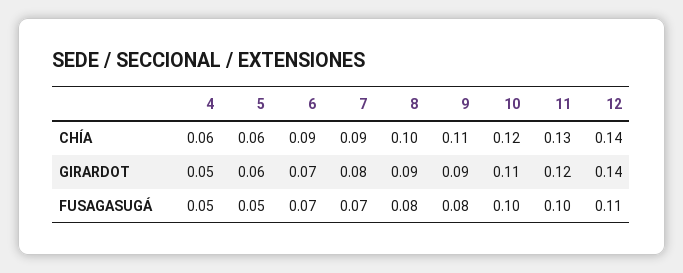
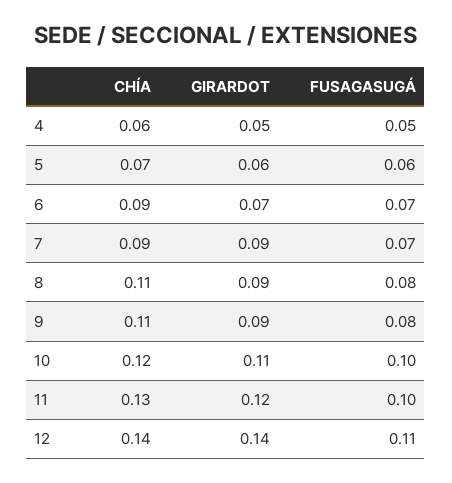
  {
    "4": {
      "CHÍA": 0.06,
      "GIRARDOT": 0.05,
      "FUSAGASUGÁ": 0.05
    },
    "5": {
-     "CHÍA": 0.06,
+     "CHÍA": 0.07,
      "GIRARDOT": 0.06,
-     "FUSAGASUGÁ": 0.05
+     "FUSAGASUGÁ": 0.06
    },
    "6": {
      "CHÍA": 0.09,
      "GIRARDOT": 0.07,
      "FUSAGASUGÁ": 0.07
    },
    "7": {
      "CHÍA": 0.09,
-     "GIRARDOT": 0.08,
+     "GIRARDOT": 0.09,
      "FUSAGASUGÁ": 0.07
    },
    "8": {
-     "CHÍA": 0.1,
+     "CHÍA": 0.11,
      "GIRARDOT": 0.09,
      "FUSAGASUGÁ": 0.08
    },
    "9": {
      "CHÍA": 0.11,
      "GIRARDOT": 0.09,
      "FUSAGASUGÁ": 0.08
    },
    "10": {
      "CHÍA": 0.12,
      "GIRARDOT": 0.11,
      "FUSAGASUGÁ": 0.1
    },
    "11": {
      "CHÍA": 0.13,
      "GIRARDOT": 0.12,
      "FUSAGASUGÁ": 0.1
    },
    "12": {
      "CHÍA": 0.14,
      "GIRARDOT": 0.14,
      "FUSAGASUGÁ": 0.11
    }
  }

